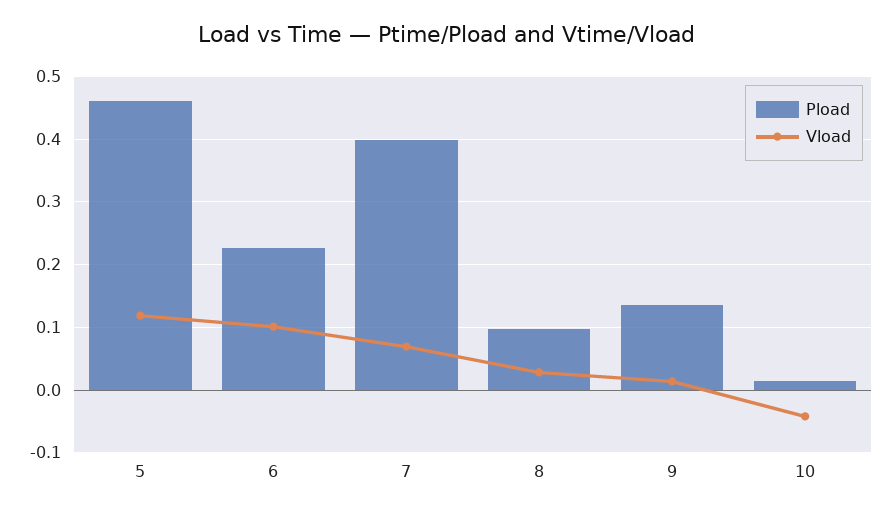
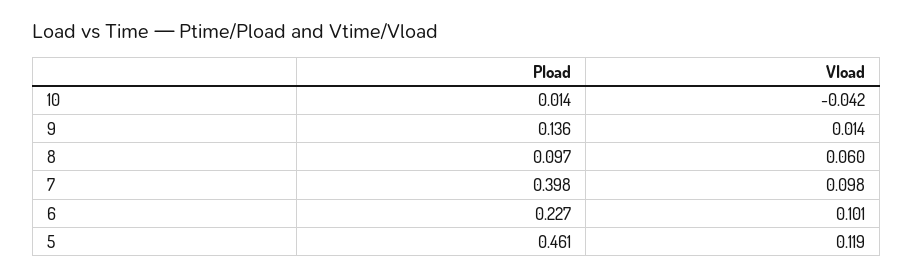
  {
    "Pload": {
      "5": 0.461,
      "6": 0.227,
      "7": 0.398,
      "8": 0.097,
      "9": 0.136,
      "10": 0.014
    },
    "Vload": {
      "5": 0.119,
      "6": 0.101,
-     "7": 0.07,
+     "7": 0.098,
-     "8": 0.03,
+     "8": 0.06,
      "9": 0.014,
      "10": -0.042
    }
  }

